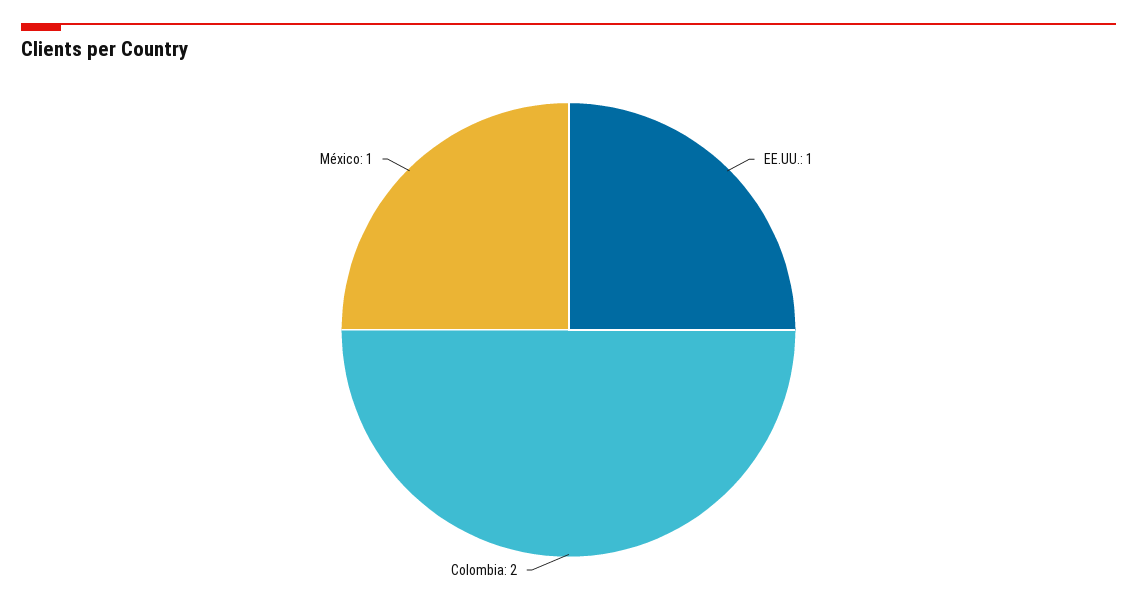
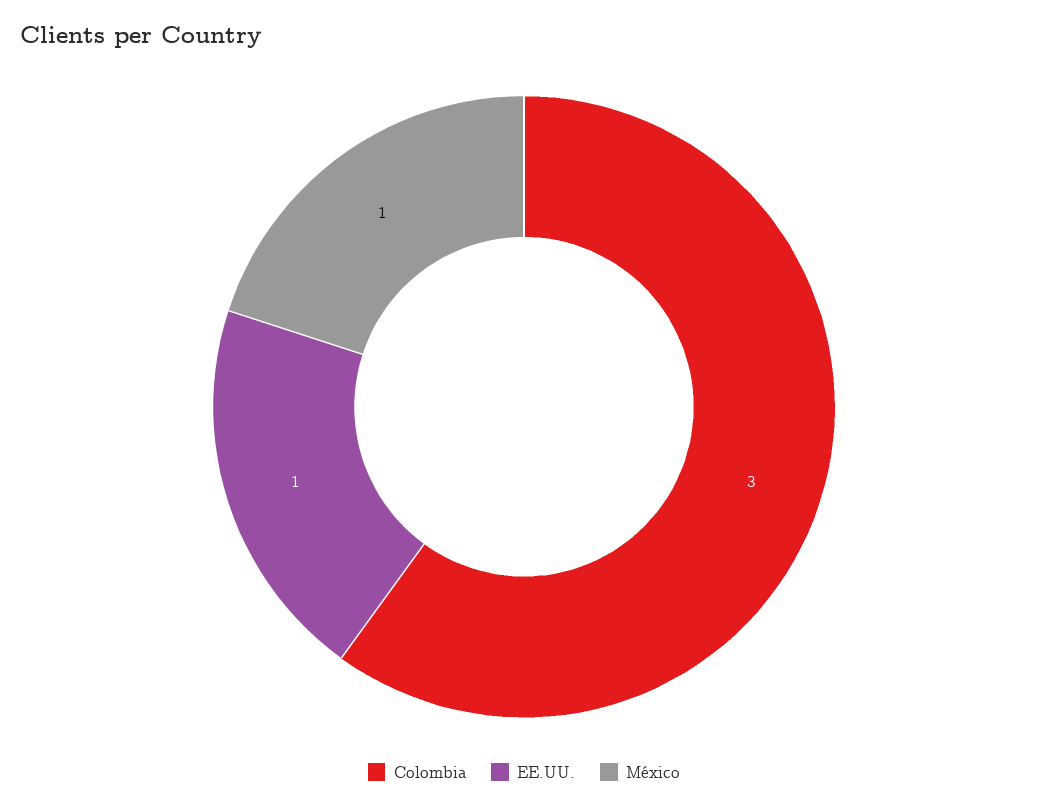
  {
    "EE.UU.": 1,
-   "Colombia": 2,
+   "Colombia": 3,
    "México": 1
  }

